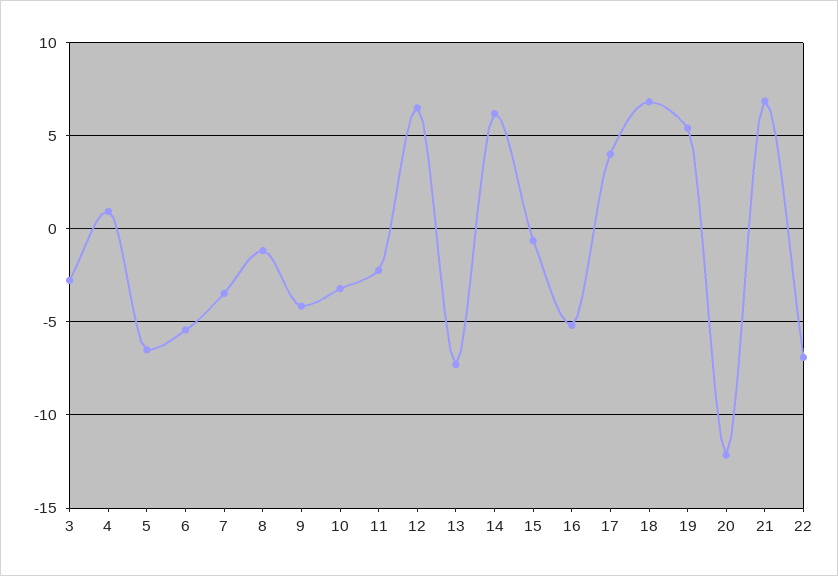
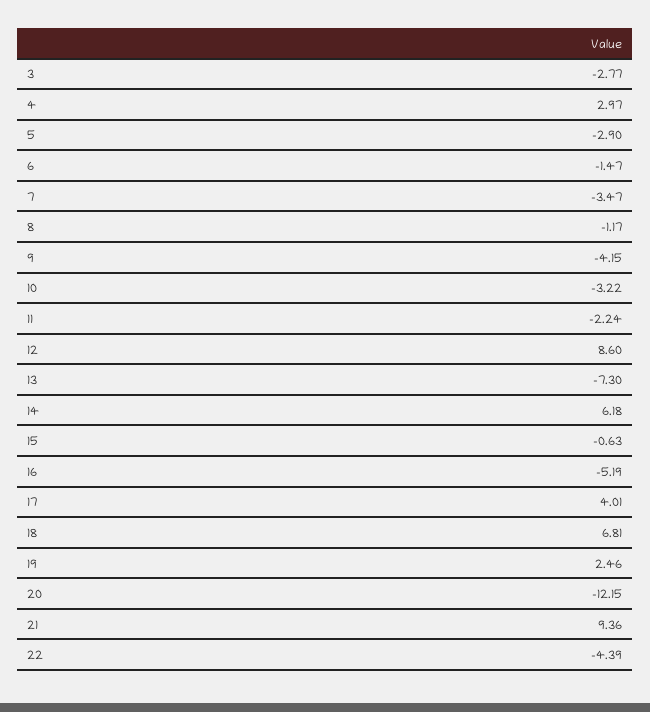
  {
    "3": -2.77,
-   "4": 1,
+   "4": 2.97,
-   "5": -6.5,
+   "5": -2.9,
-   "6": -5.5,
+   "6": -1.47,
    "7": -3.47,
    "8": -1.17,
    "9": -4.15,
    "10": -3.22,
    "11": -2.24,
-   "12": 6.5,
+   "12": 8.6,
    "13": -7.3,
    "14": 6.18,
    "15": -0.63,
    "16": -5.19,
    "17": 4.01,
    "18": 6.81,
-   "19": 5.5,
+   "19": 2.46,
    "20": -12.15,
-   "21": 7,
+   "21": 9.36,
-   "22": -7
+   "22": -4.39
  }

